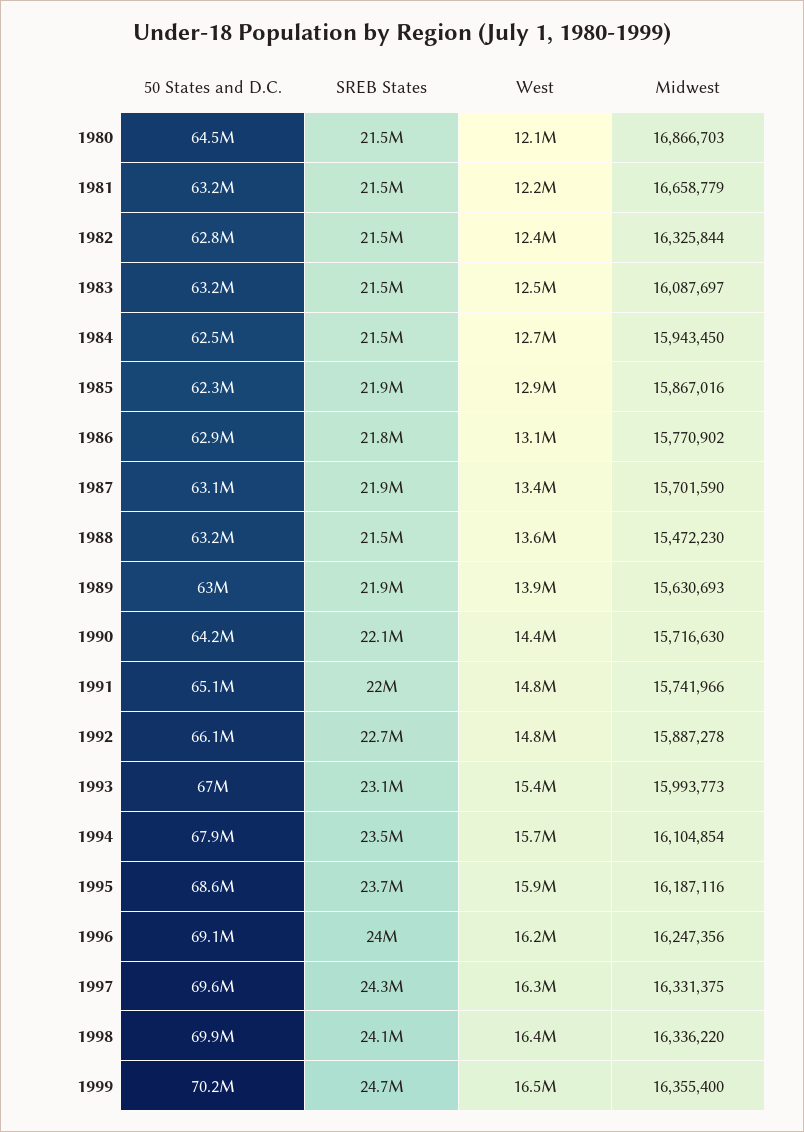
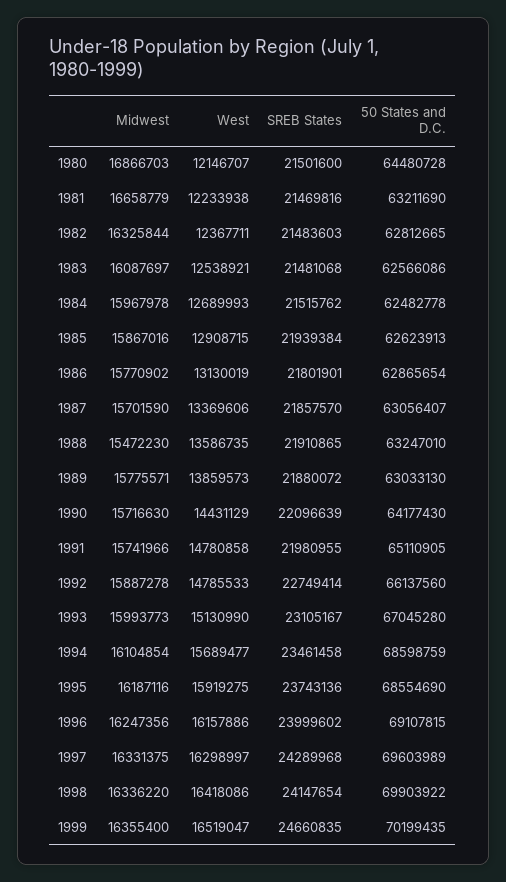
  {
    "50 States and D.C.": {
      "1980": 64480728,
      "1981": 63211690,
      "1982": 62812665,
-     "1983": 63200000,
+     "1983": 62566086,
      "1984": 62482778,
-     "1985": 62300000,
+     "1985": 62623913,
      "1986": 62865654,
      "1987": 63056407,
      "1988": 63247010,
      "1989": 63033130,
      "1990": 64177430,
      "1991": 65110905,
      "1992": 66137560,
      "1993": 67045280,
-     "1994": 67900000,
+     "1994": 68598759,
      "1995": 68554690,
      "1996": 69107815,
      "1997": 69603989,
      "1998": 69903922,
      "1999": 70199435
    },
    "SREB States": {
      "1980": 21501600,
      "1981": 21469816,
      "1982": 21483603,
      "1983": 21481068,
      "1984": 21515762,
      "1985": 21939384,
      "1986": 21801901,
      "1987": 21857570,
-     "1988": 21500000,
+     "1988": 21910865,
      "1989": 21880072,
      "1990": 22096639,
      "1991": 21980955,
      "1992": 22749414,
      "1993": 23105167,
      "1994": 23461458,
      "1995": 23743136,
      "1996": 23999602,
      "1997": 24289968,
      "1998": 24147654,
      "1999": 24660835
    },
    "West": {
      "1980": 12146707,
      "1981": 12233938,
      "1982": 12367711,
      "1983": 12538921,
      "1984": 12689993,
      "1985": 12908715,
      "1986": 13130019,
      "1987": 13369606,
      "1988": 13586735,
      "1989": 13859573,
      "1990": 14431129,
      "1991": 14780858,
      "1992": 14785533,
-     "1993": 15400000,
+     "1993": 15130990,
      "1994": 15689477,
      "1995": 15919275,
      "1996": 16157886,
      "1997": 16298997,
      "1998": 16418086,
      "1999": 16519047
    },
    "Midwest": {
      "1980": 16866703,
      "1981": 16658779,
      "1982": 16325844,
      "1983": 16087697,
-     "1984": 15943450,
+     "1984": 15967978,
      "1985": 15867016,
      "1986": 15770902,
      "1987": 15701590,
      "1988": 15472230,
-     "1989": 15630693,
+     "1989": 15775571,
      "1990": 15716630,
      "1991": 15741966,
      "1992": 15887278,
      "1993": 15993773,
      "1994": 16104854,
      "1995": 16187116,
      "1996": 16247356,
      "1997": 16331375,
      "1998": 16336220,
      "1999": 16355400
    }
  }

